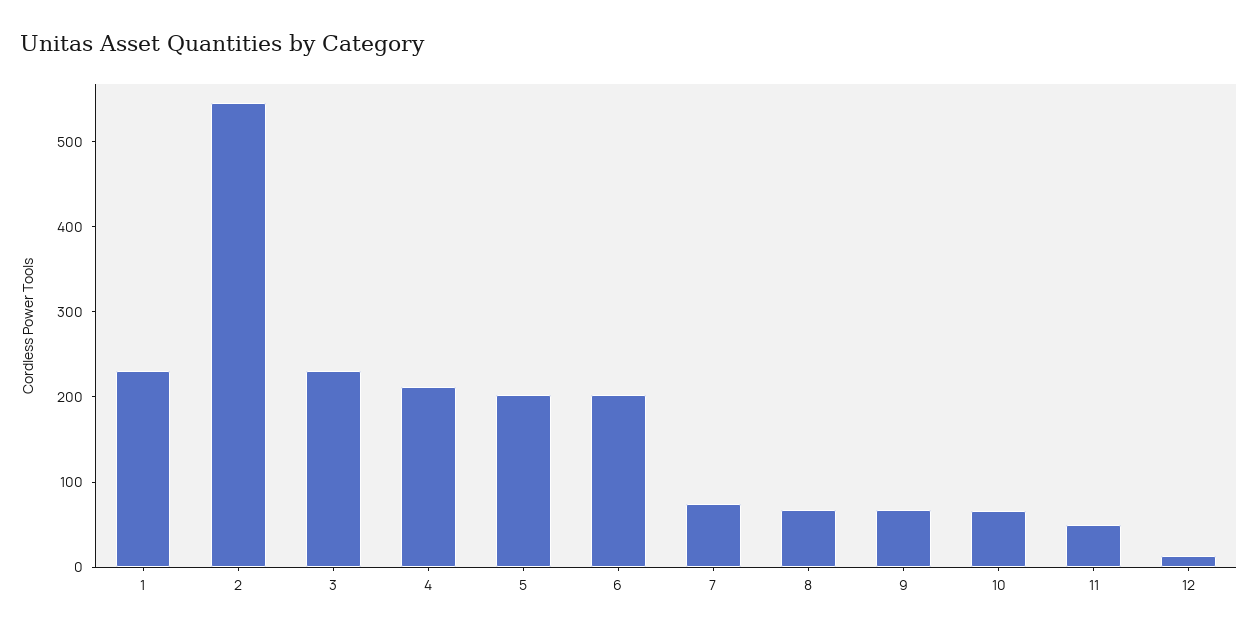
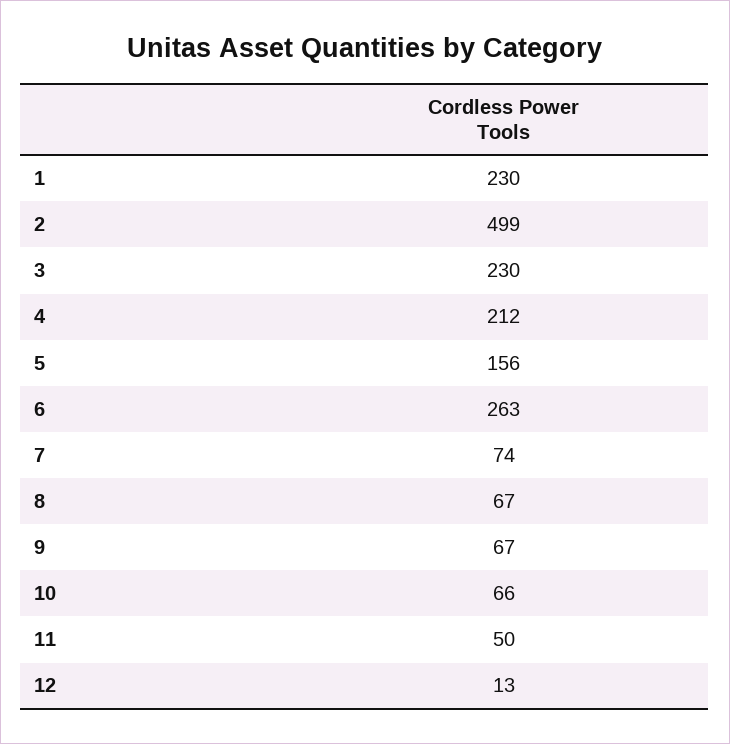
  {
    "1": 230,
-   "2": 540,
+   "2": 499,
    "3": 230,
    "4": 212,
-   "5": 200,
+   "5": 156,
-   "6": 200,
+   "6": 263,
    "7": 74,
    "8": 67,
    "9": 67,
    "10": 66,
    "11": 50,
    "12": 13
  }

